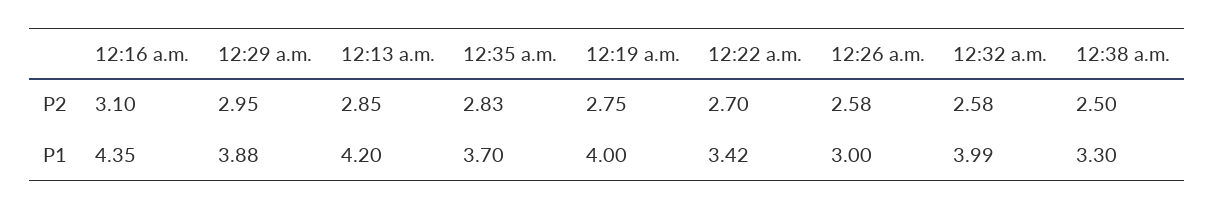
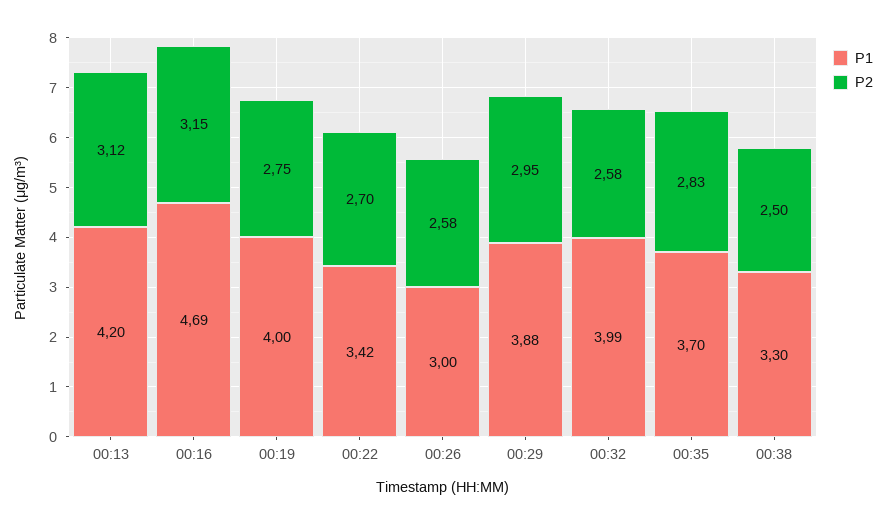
  {
    "P2": {
-     "12:16 a.m.": 3.1,
+     "12:16 a.m.": 3.15,
      "12:29 a.m.": 2.95,
-     "12:13 a.m.": 2.85,
+     "12:13 a.m.": 3.12,
      "12:35 a.m.": 2.83,
      "12:19 a.m.": 2.75,
      "12:22 a.m.": 2.7,
      "12:26 a.m.": 2.58,
      "12:32 a.m.": 2.58,
      "12:38 a.m.": 2.5
    },
    "P1": {
-     "12:16 a.m.": 4.35,
+     "12:16 a.m.": 4.69,
      "12:29 a.m.": 3.88,
      "12:13 a.m.": 4.2,
      "12:35 a.m.": 3.7,
      "12:19 a.m.": 4,
      "12:22 a.m.": 3.42,
      "12:26 a.m.": 3,
      "12:32 a.m.": 3.99,
      "12:38 a.m.": 3.3
    }
  }

